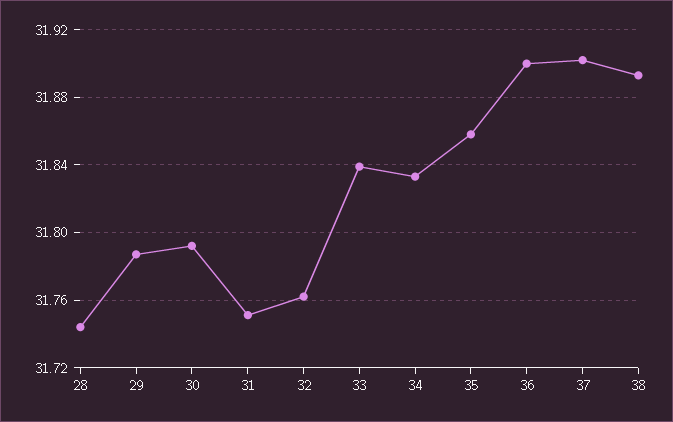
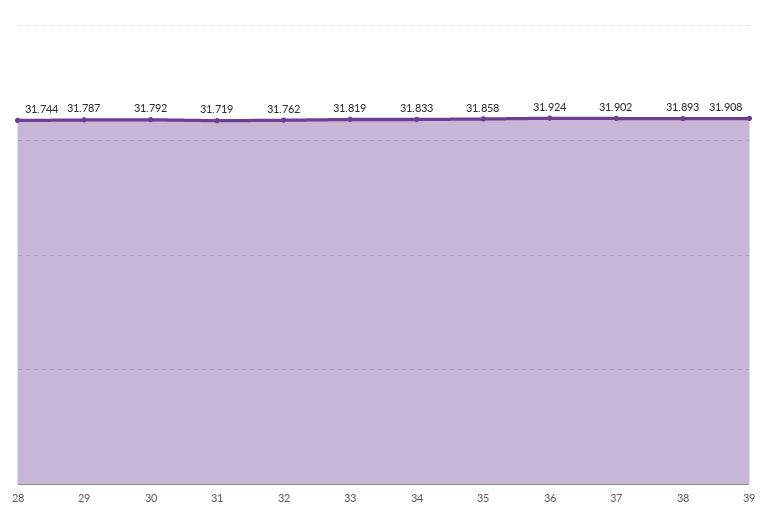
  {
    "28": 31.744,
    "29": 31.787,
    "30": 31.792,
-   "31": 31.75,
+   "31": 31.719,
    "32": 31.762,
-   "33": 31.84,
+   "33": 31.819,
    "34": 31.833,
    "35": 31.858,
-   "36": 31.9,
+   "36": 31.924,
    "37": 31.902,
-   "38": 31.893
+   "38": 31.893,
+   "39": 31.908
  }

